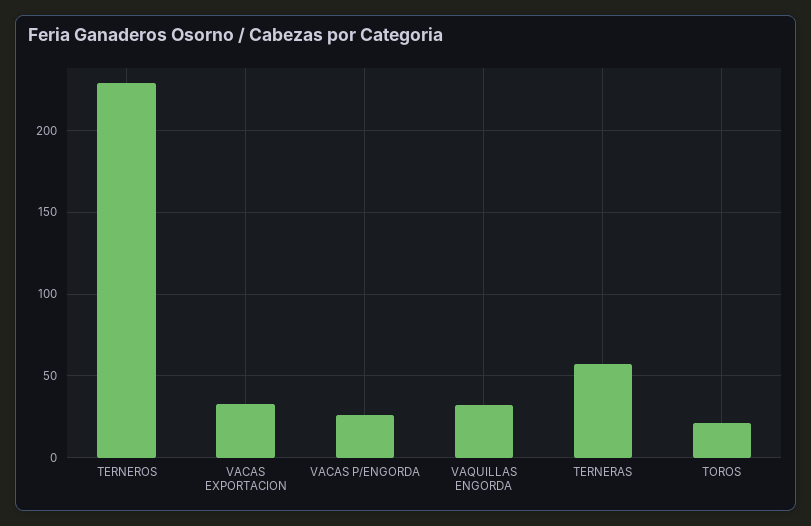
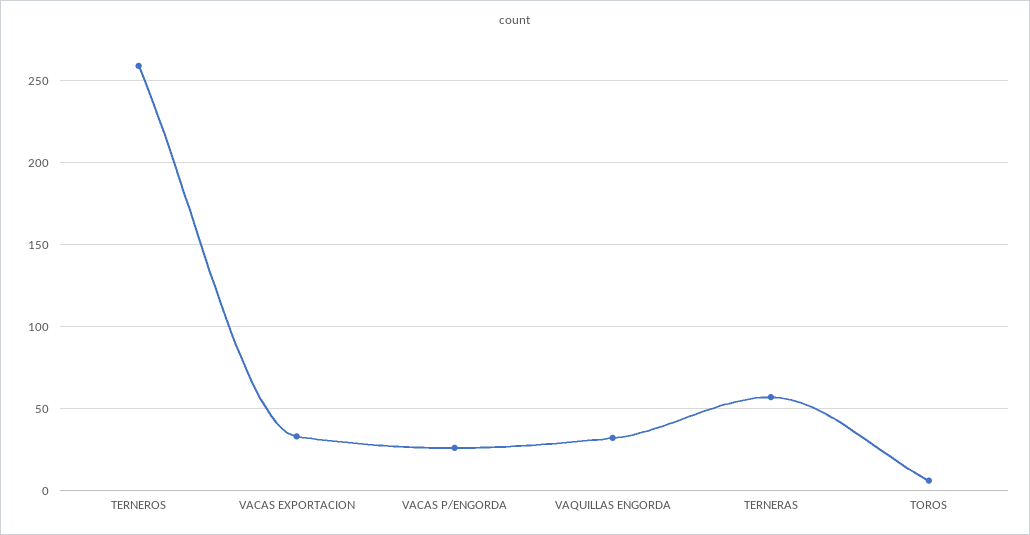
  {
-   "TERNEROS": 230,
+   "TERNEROS": 260,
    "VACAS EXPORTACION": 35,
    "VACAS P/ENGORDA": 25,
    "VAQUILLAS ENGORDA": 30,
    "TERNERAS": 55,
-   "TOROS": 20
+   "TOROS": 5
  }

